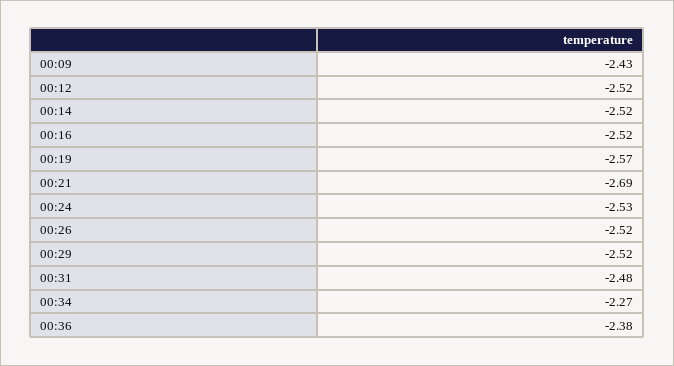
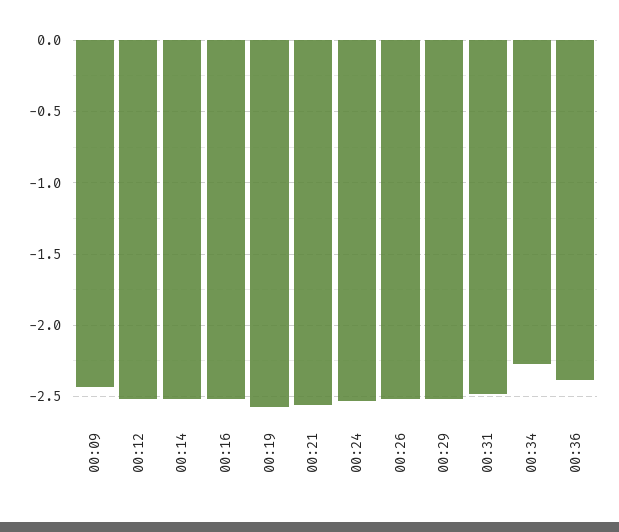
  {
    "00:09": -2.43,
    "00:12": -2.52,
    "00:14": -2.52,
    "00:16": -2.52,
    "00:19": -2.57,
-   "00:21": -2.69,
+   "00:21": -2.55,
    "00:24": -2.53,
    "00:26": -2.52,
    "00:29": -2.52,
    "00:31": -2.48,
    "00:34": -2.27,
    "00:36": -2.38
  }

